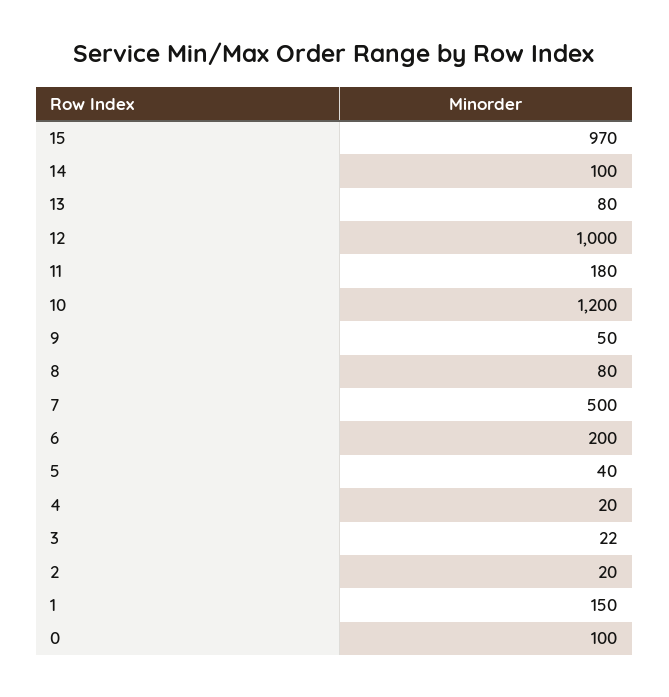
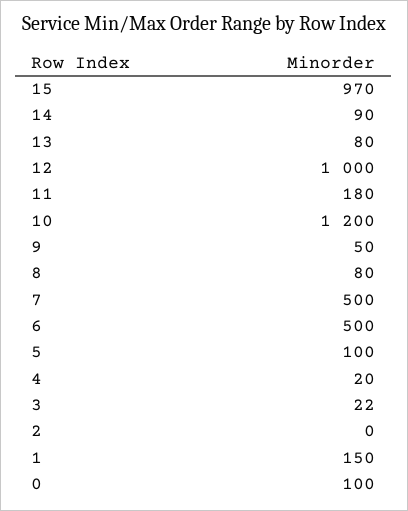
  {
    "15": 970,
-   "14": 100,
+   "14": 90,
    "13": 80,
    "12": 1000,
    "11": 180,
    "10": 1200,
    "9": 50,
    "8": 80,
    "7": 500,
-   "6": 200,
+   "6": 500,
-   "5": 40,
+   "5": 100,
    "4": 20,
    "3": 22,
-   "2": 20,
+   "2": 0,
    "1": 150,
    "0": 100
  }

